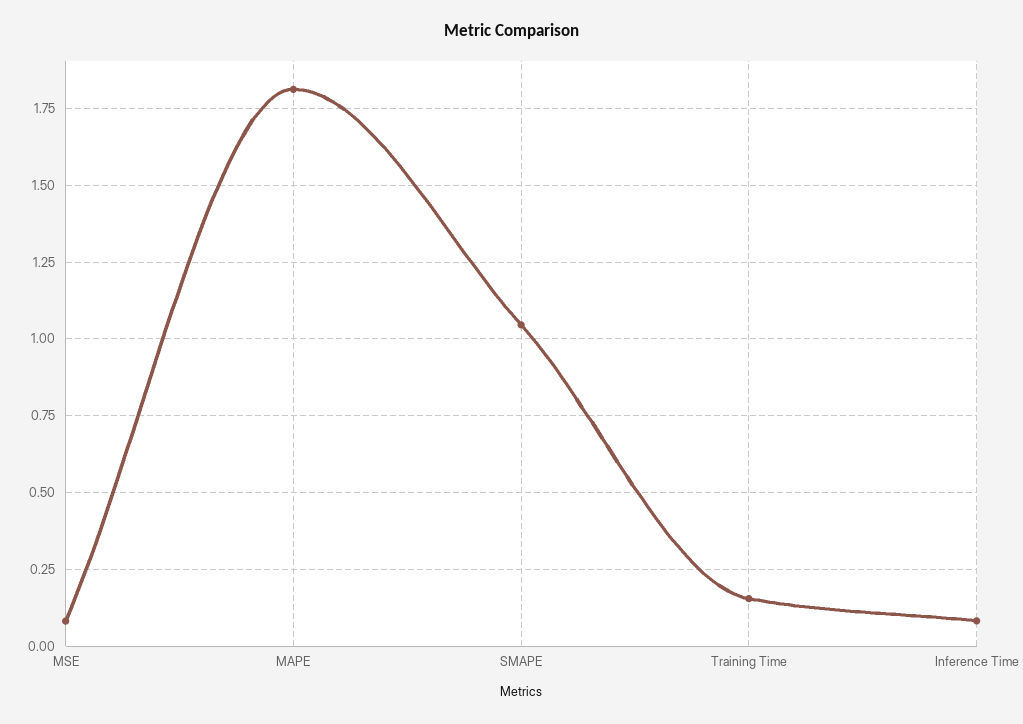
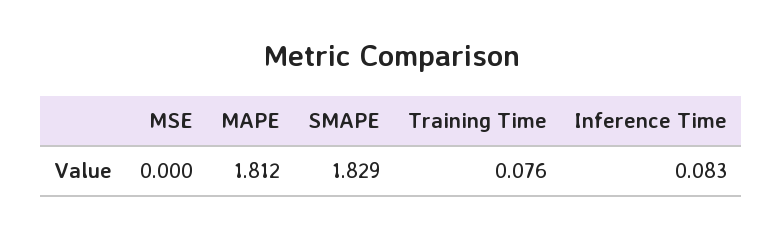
  {
-   "MSE": 0.075,
+   "MSE": 0,
    "MAPE": 1.812,
-   "SMAPE": 1.05,
+   "SMAPE": 1.829,
-   "Training Time": 0.15,
+   "Training Time": 0.076,
    "Inference Time": 0.083
  }

